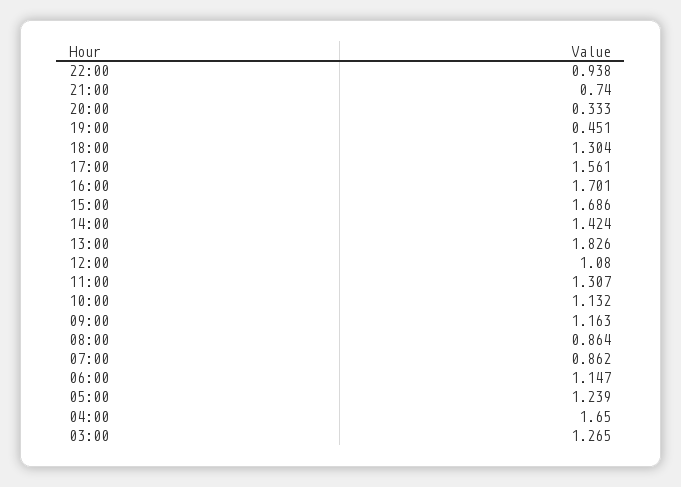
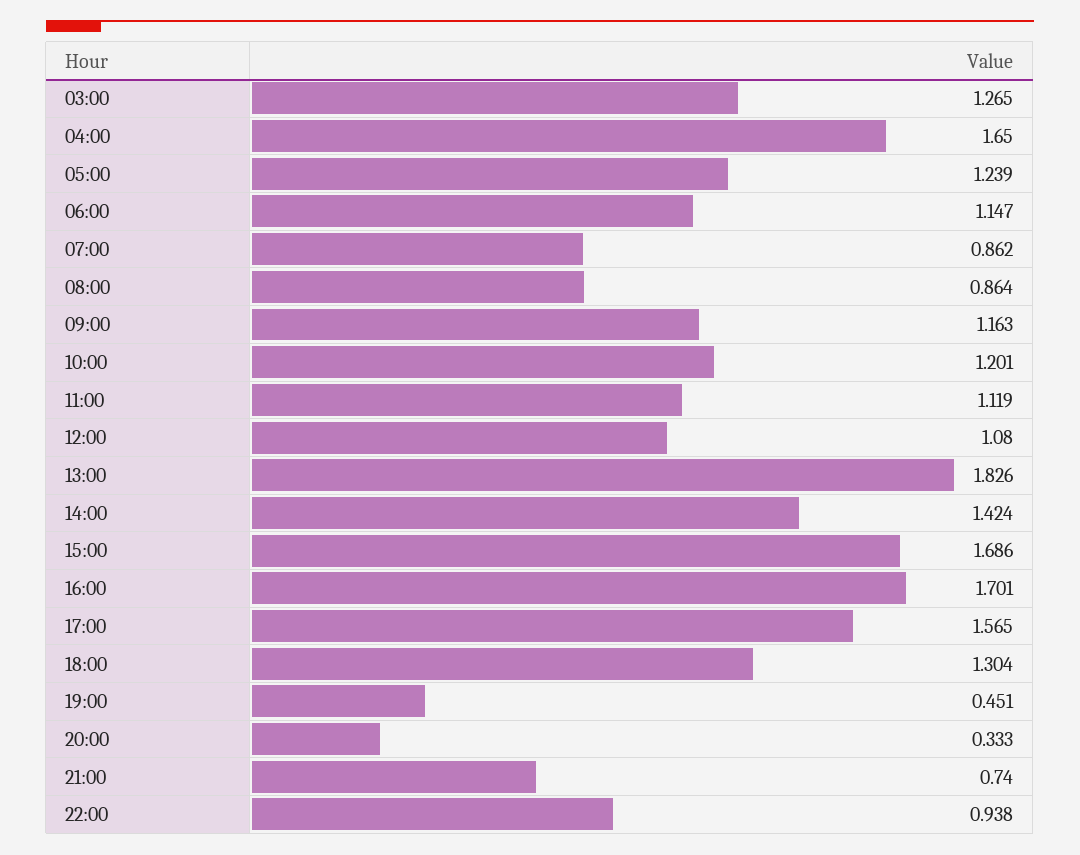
  {
    "22:00": 0.938,
    "21:00": 0.74,
    "20:00": 0.333,
    "19:00": 0.451,
    "18:00": 1.304,
-   "17:00": 1.561,
+   "17:00": 1.565,
    "16:00": 1.701,
    "15:00": 1.686,
    "14:00": 1.424,
    "13:00": 1.826,
    "12:00": 1.08,
-   "11:00": 1.307,
+   "11:00": 1.119,
-   "10:00": 1.132,
+   "10:00": 1.201,
    "09:00": 1.163,
    "08:00": 0.864,
    "07:00": 0.862,
    "06:00": 1.147,
    "05:00": 1.239,
    "04:00": 1.65,
    "03:00": 1.265
  }

